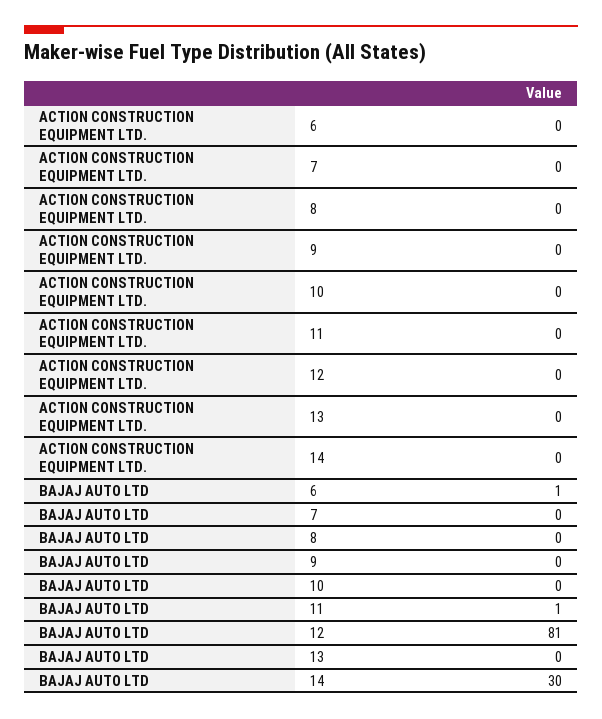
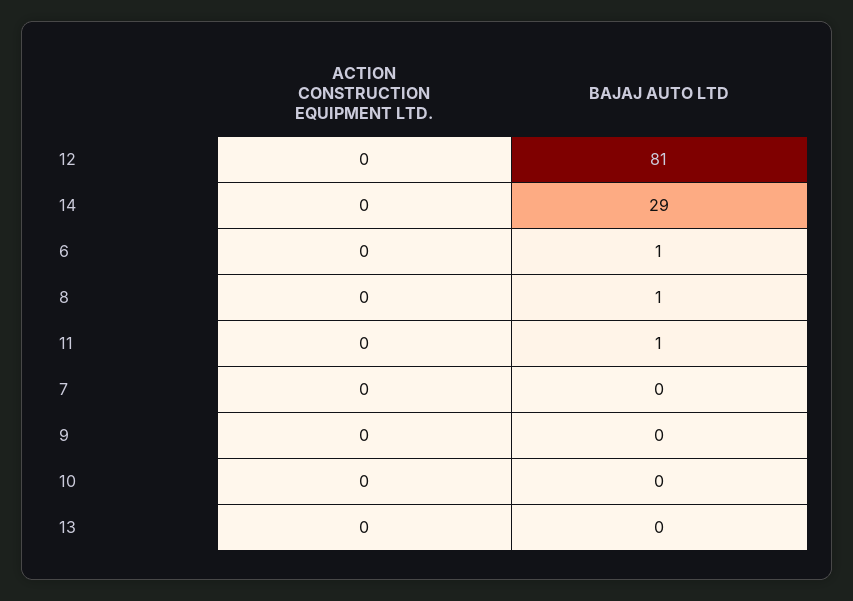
  {
    "ACTION CONSTRUCTION EQUIPMENT LTD.": {
      "6": 0,
      "7": 0,
      "8": 0,
      "9": 0,
      "10": 0,
      "11": 0,
      "12": 0,
      "13": 0,
      "14": 0
    },
    "BAJAJ AUTO LTD": {
      "6": 1,
      "7": 0,
-     "8": 0,
+     "8": 1,
      "9": 0,
      "10": 0,
      "11": 1,
      "12": 81,
      "13": 0,
-     "14": 30
+     "14": 29
    }
  }

